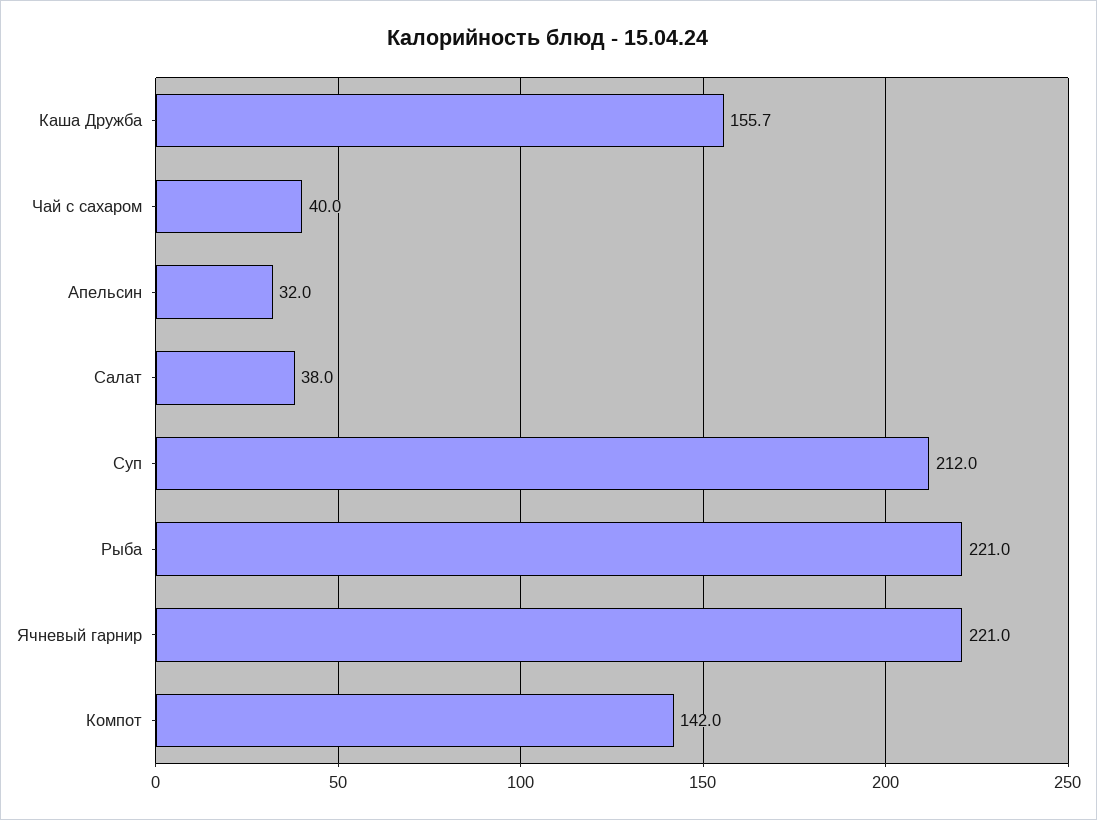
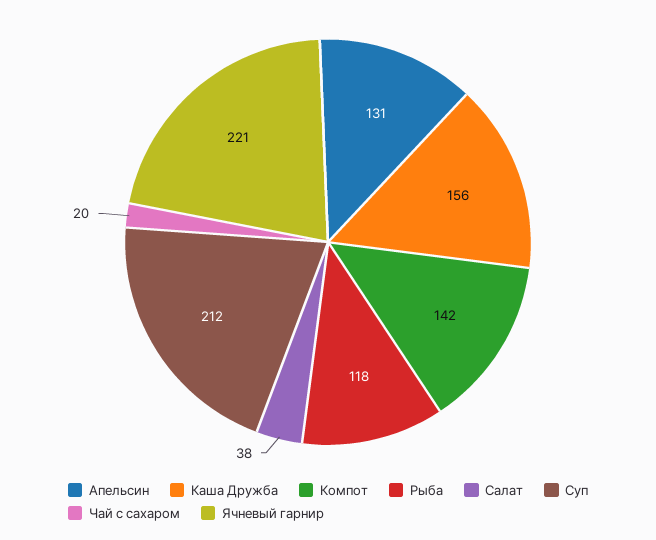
  {
    "Каша Дружба": 155.7,
-   "Чай с сахаром": 40,
+   "Чай с сахаром": 20,
-   "Апельсин": 32,
+   "Апельсин": 131,
    "Салат": 38,
    "Суп": 212,
-   "Рыба": 221,
+   "Рыба": 118,
    "Ячневый гарнир": 221,
    "Компот": 142
  }

